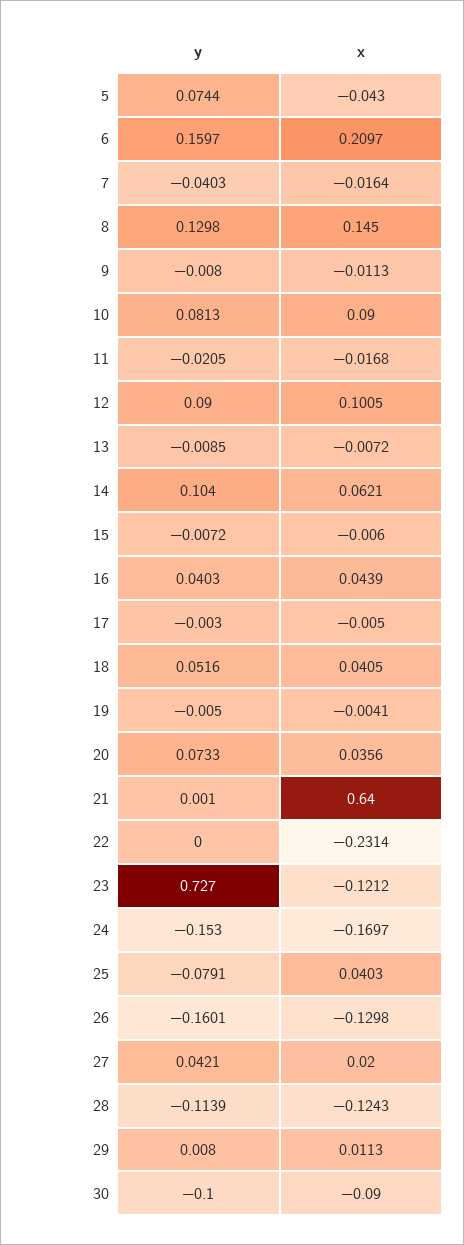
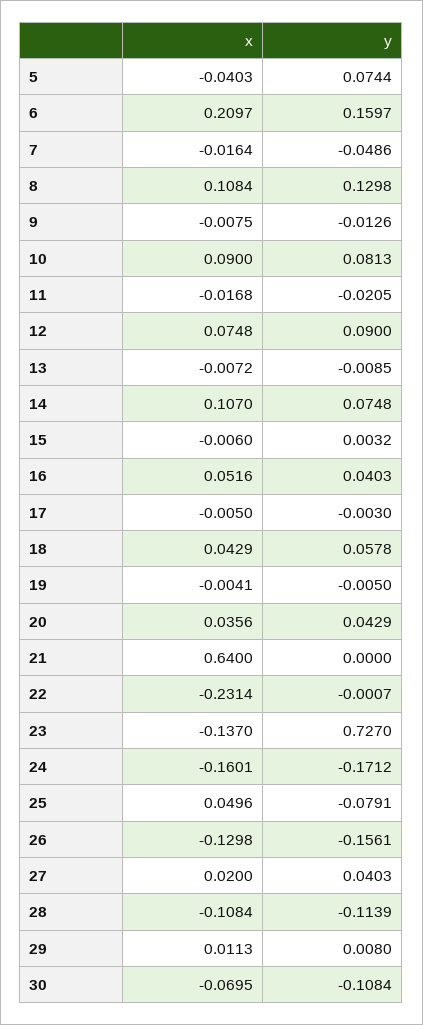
  {
    "y": {
      "5": 0.0744,
      "6": 0.1597,
-     "7": -0.0403,
+     "7": -0.0486,
      "8": 0.1298,
-     "9": -0.008,
+     "9": -0.0126,
      "10": 0.0813,
      "11": -0.0205,
      "12": 0.09,
      "13": -0.0085,
-     "14": 0.104,
+     "14": 0.0748,
-     "15": -0.0072,
+     "15": 0.0032,
      "16": 0.0403,
      "17": -0.003,
-     "18": 0.0516,
+     "18": 0.0578,
      "19": -0.005,
-     "20": 0.0733,
+     "20": 0.0429,
-     "21": 0.001,
+     "21": 0,
-     "22": 0,
+     "22": -0.0007,
      "23": 0.727,
-     "24": -0.153,
+     "24": -0.1712,
      "25": -0.0791,
-     "26": -0.1601,
+     "26": -0.1561,
-     "27": 0.0421,
+     "27": 0.0403,
      "28": -0.1139,
      "29": 0.008,
-     "30": -0.1
+     "30": -0.1084
    },
    "x": {
-     "5": -0.043,
+     "5": -0.0403,
      "6": 0.2097,
      "7": -0.0164,
-     "8": 0.145,
+     "8": 0.1084,
-     "9": -0.0113,
+     "9": -0.0075,
      "10": 0.09,
      "11": -0.0168,
-     "12": 0.1005,
+     "12": 0.0748,
      "13": -0.0072,
-     "14": 0.0621,
+     "14": 0.107,
      "15": -0.006,
-     "16": 0.0439,
+     "16": 0.0516,
      "17": -0.005,
-     "18": 0.0405,
+     "18": 0.0429,
      "19": -0.0041,
      "20": 0.0356,
      "21": 0.64,
      "22": -0.2314,
-     "23": -0.1212,
+     "23": -0.137,
-     "24": -0.1697,
+     "24": -0.1601,
-     "25": 0.0403,
+     "25": 0.0496,
      "26": -0.1298,
      "27": 0.02,
-     "28": -0.1243,
+     "28": -0.1084,
      "29": 0.0113,
-     "30": -0.09
+     "30": -0.0695
    }
  }

